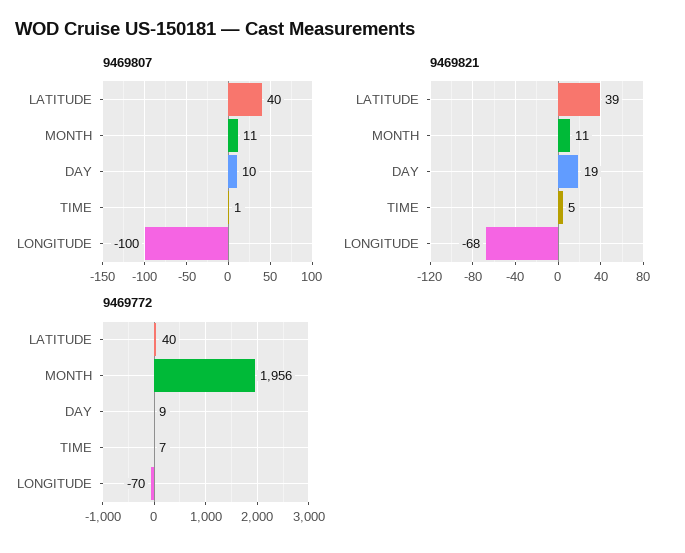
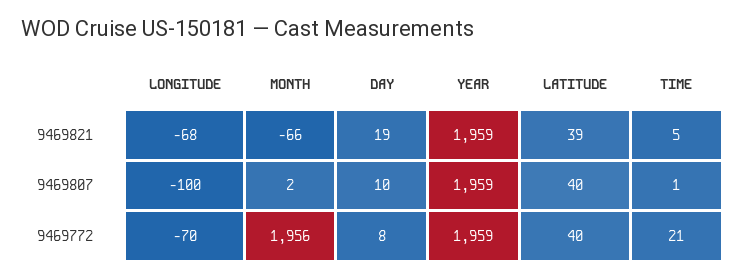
  {
    "9469807": {
      "LATITUDE": 40,
-     "MONTH": 11,
+     "MONTH": 2,
      "DAY": 10,
      "TIME": 1,
-     "LONGITUDE": -100
+     "LONGITUDE": -100,
+     "YEAR": 1959
    },
    "9469821": {
      "LATITUDE": 39,
-     "MONTH": 11,
+     "MONTH": -66,
      "DAY": 19,
      "TIME": 5,
-     "LONGITUDE": -68
+     "LONGITUDE": -68,
+     "YEAR": 1959
    },
    "9469772": {
      "LATITUDE": 40,
      "MONTH": 1956,
-     "DAY": 9,
+     "DAY": 8,
-     "TIME": 7,
+     "TIME": 21,
-     "LONGITUDE": -70
+     "LONGITUDE": -70,
+     "YEAR": 1959
    }
  }

